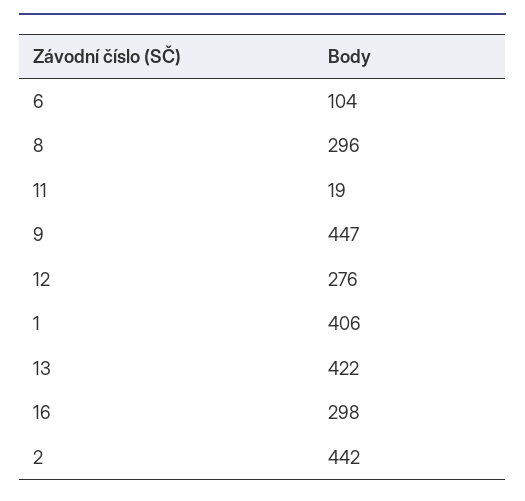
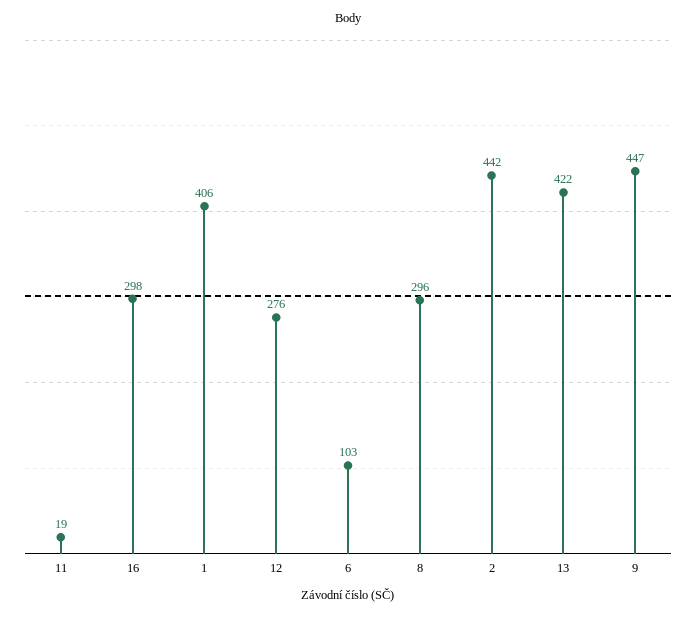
  {
-   "6": 104,
+   "6": 103,
    "8": 296,
    "11": 19,
    "9": 447,
    "12": 276,
    "1": 406,
    "13": 422,
    "16": 298,
    "2": 442
  }

